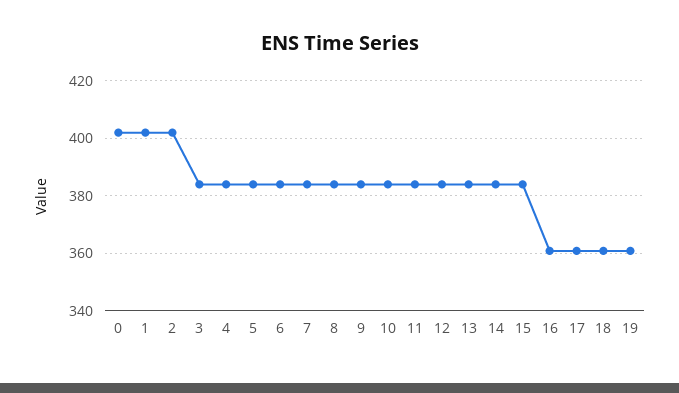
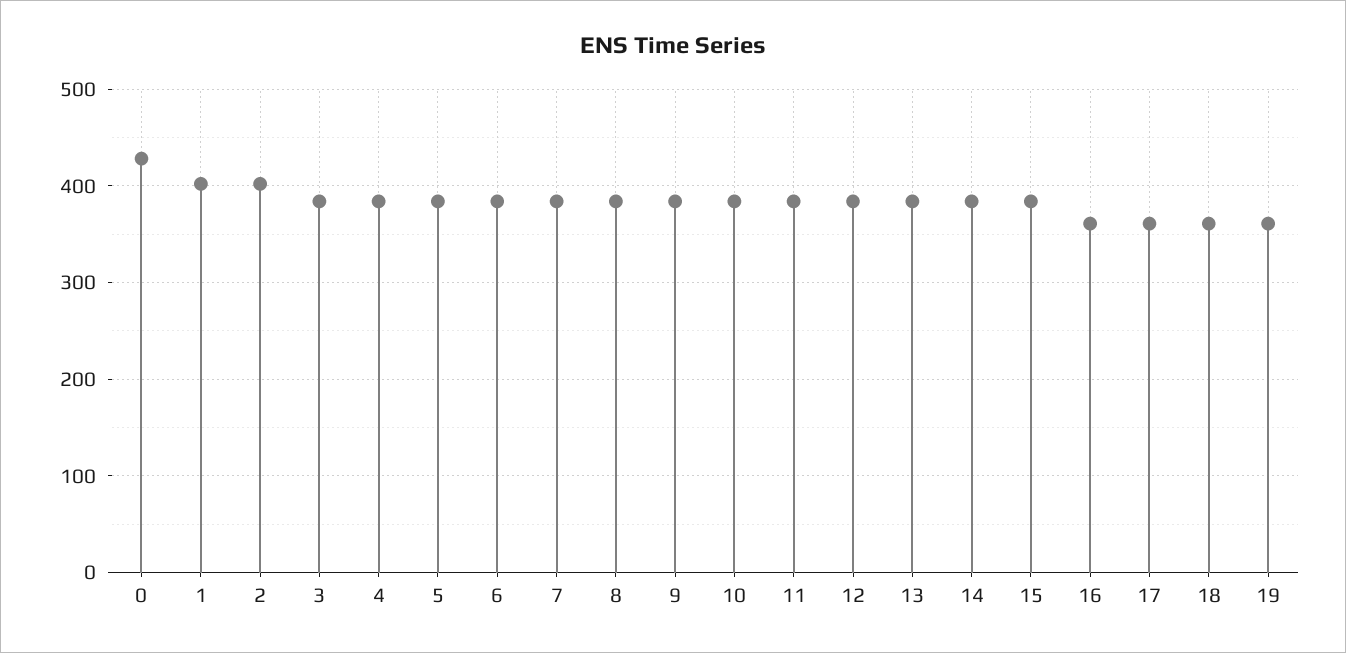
  {
-   "0": 402.5,
+   "0": 430,
    "1": 402.5,
    "2": 402.5,
    "3": 385,
    "4": 385,
    "5": 385,
    "6": 385,
    "7": 385,
    "8": 385,
    "9": 385,
    "10": 385,
    "11": 385,
    "12": 385,
    "13": 385,
    "14": 385,
    "15": 385,
    "16": 360,
    "17": 360,
    "18": 360,
    "19": 360
  }

